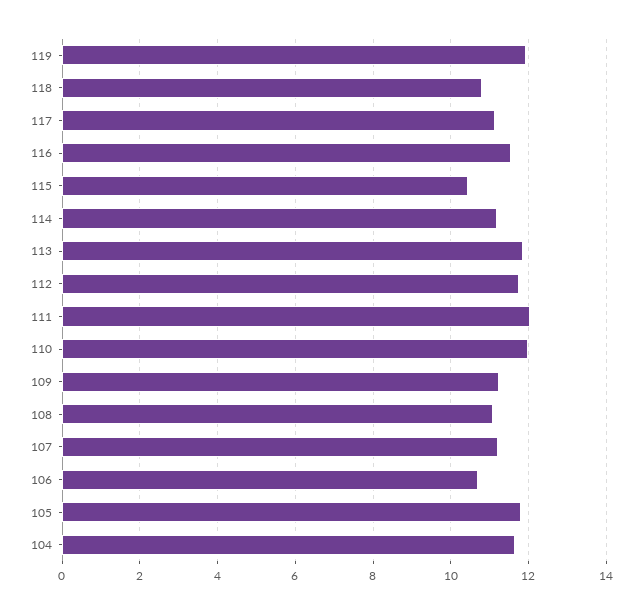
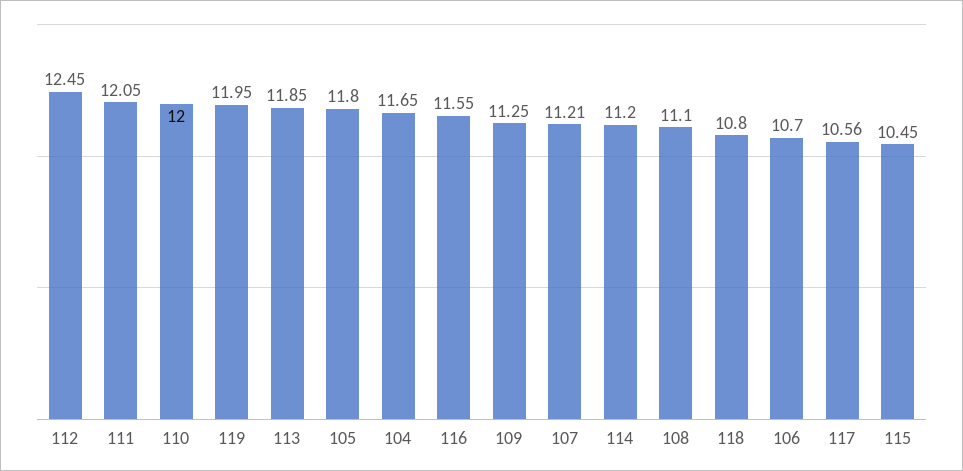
  {
    "119": 11.95,
    "118": 10.8,
-   "117": 11.2,
+   "117": 10.56,
    "116": 11.55,
    "115": 10.45,
    "114": 11.2,
    "113": 11.85,
-   "112": 11.8,
+   "112": 12.45,
    "111": 12.05,
    "110": 12,
    "109": 11.25,
    "108": 11.1,
    "107": 11.21,
    "106": 10.7,
    "105": 11.8,
    "104": 11.65
  }

